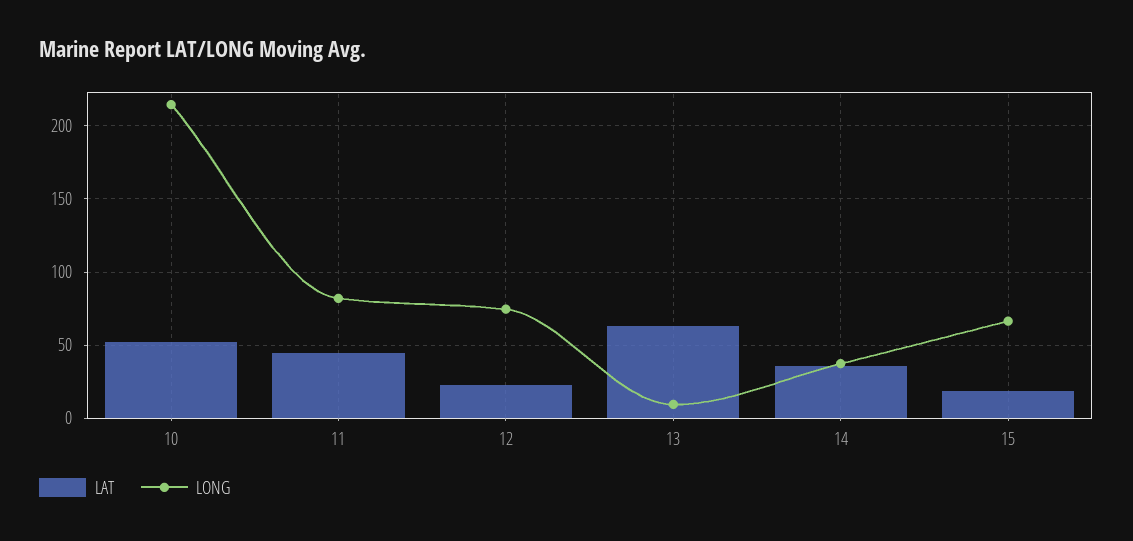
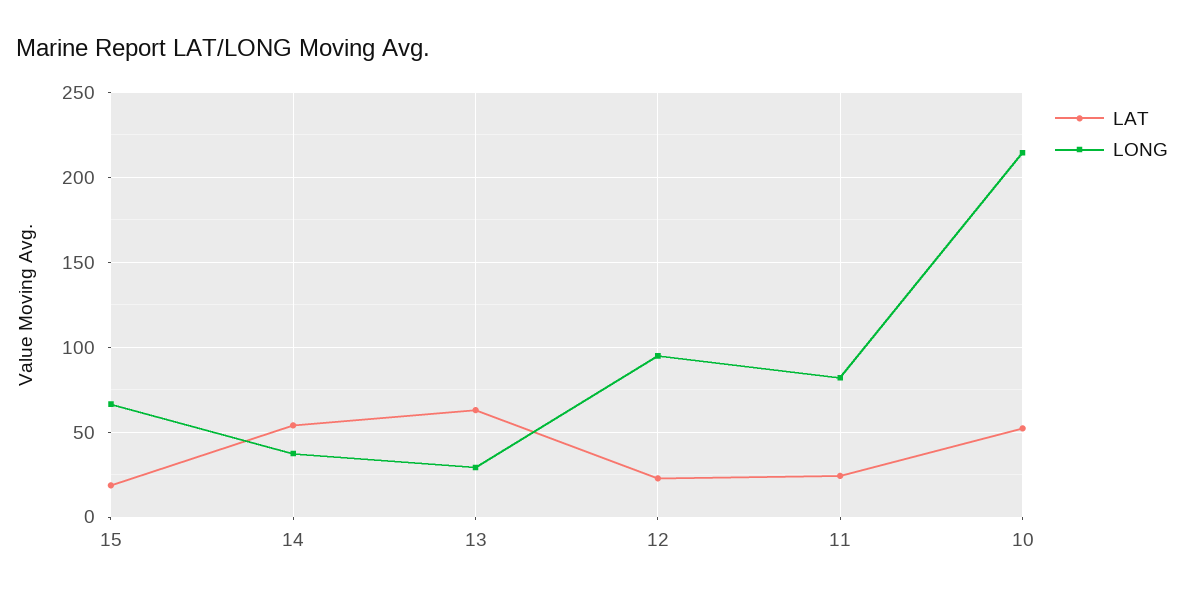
  {
    "LAT": {
      "10": 50,
-     "11": 45,
+     "11": 25,
      "12": 25,
      "13": 65,
-     "14": 35,
+     "14": 55,
      "15": 20
    },
    "LONG": {
      "10": 215,
      "11": 80,
-     "12": 75,
+     "12": 95,
-     "13": 10,
+     "13": 30,
      "14": 35,
      "15": 65
    }
  }

